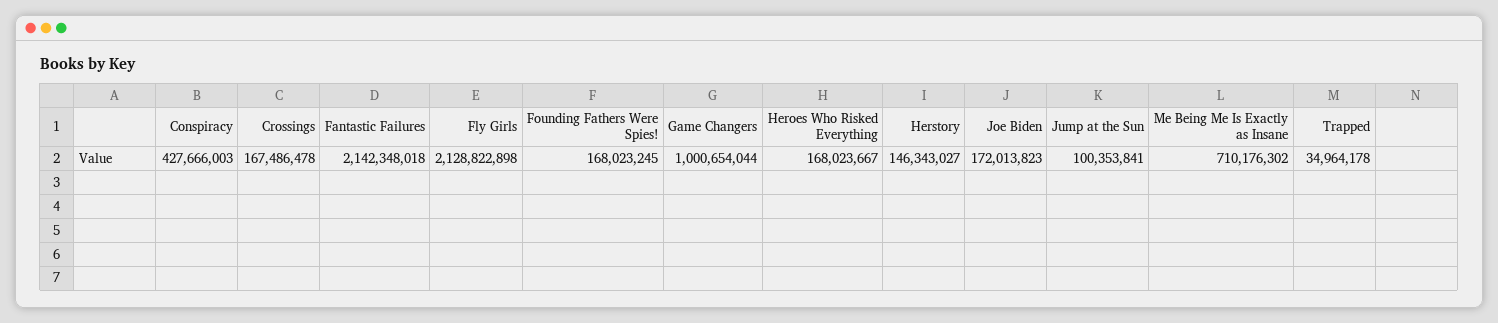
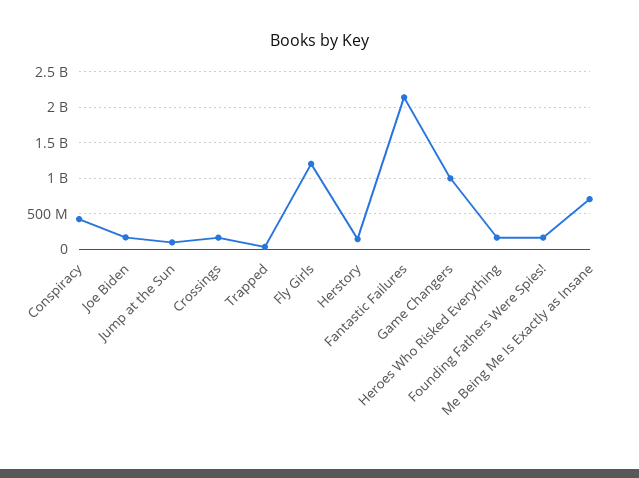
  {
    "Conspiracy": 427666003,
    "Crossings": 167486478,
    "Fantastic Failures": 2142348018,
-   "Fly Girls": 2128822898,
+   "Fly Girls": 1200000000,
    "Founding Fathers Were Spies!": 168023245,
    "Game Changers": 1000654044,
    "Heroes Who Risked Everything": 168023667,
    "Herstory": 146343027,
    "Joe Biden": 172013823,
    "Jump at the Sun": 100353841,
    "Me Being Me Is Exactly as Insane": 710176302,
    "Trapped": 34964178
  }

